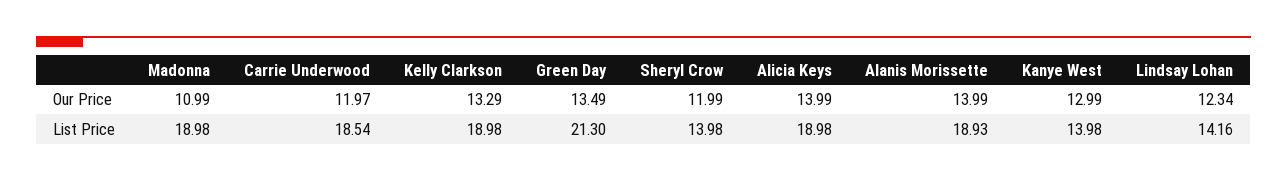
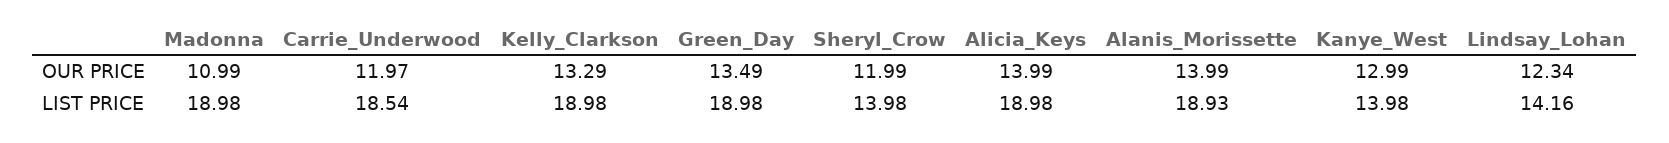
  {
    "Madonna": {
      "Our Price": 10.99,
      "List Price": 18.98
    },
    "Carrie Underwood": {
      "Our Price": 11.97,
      "List Price": 18.54
    },
    "Kelly Clarkson": {
      "Our Price": 13.29,
      "List Price": 18.98
    },
    "Green Day": {
      "Our Price": 13.49,
-     "List Price": 21.3
+     "List Price": 18.98
    },
    "Sheryl Crow": {
      "Our Price": 11.99,
      "List Price": 13.98
    },
    "Alicia Keys": {
      "Our Price": 13.99,
      "List Price": 18.98
    },
    "Alanis Morissette": {
      "Our Price": 13.99,
      "List Price": 18.93
    },
    "Kanye West": {
      "Our Price": 12.99,
      "List Price": 13.98
    },
    "Lindsay Lohan": {
      "Our Price": 12.34,
      "List Price": 14.16
    }
  }

